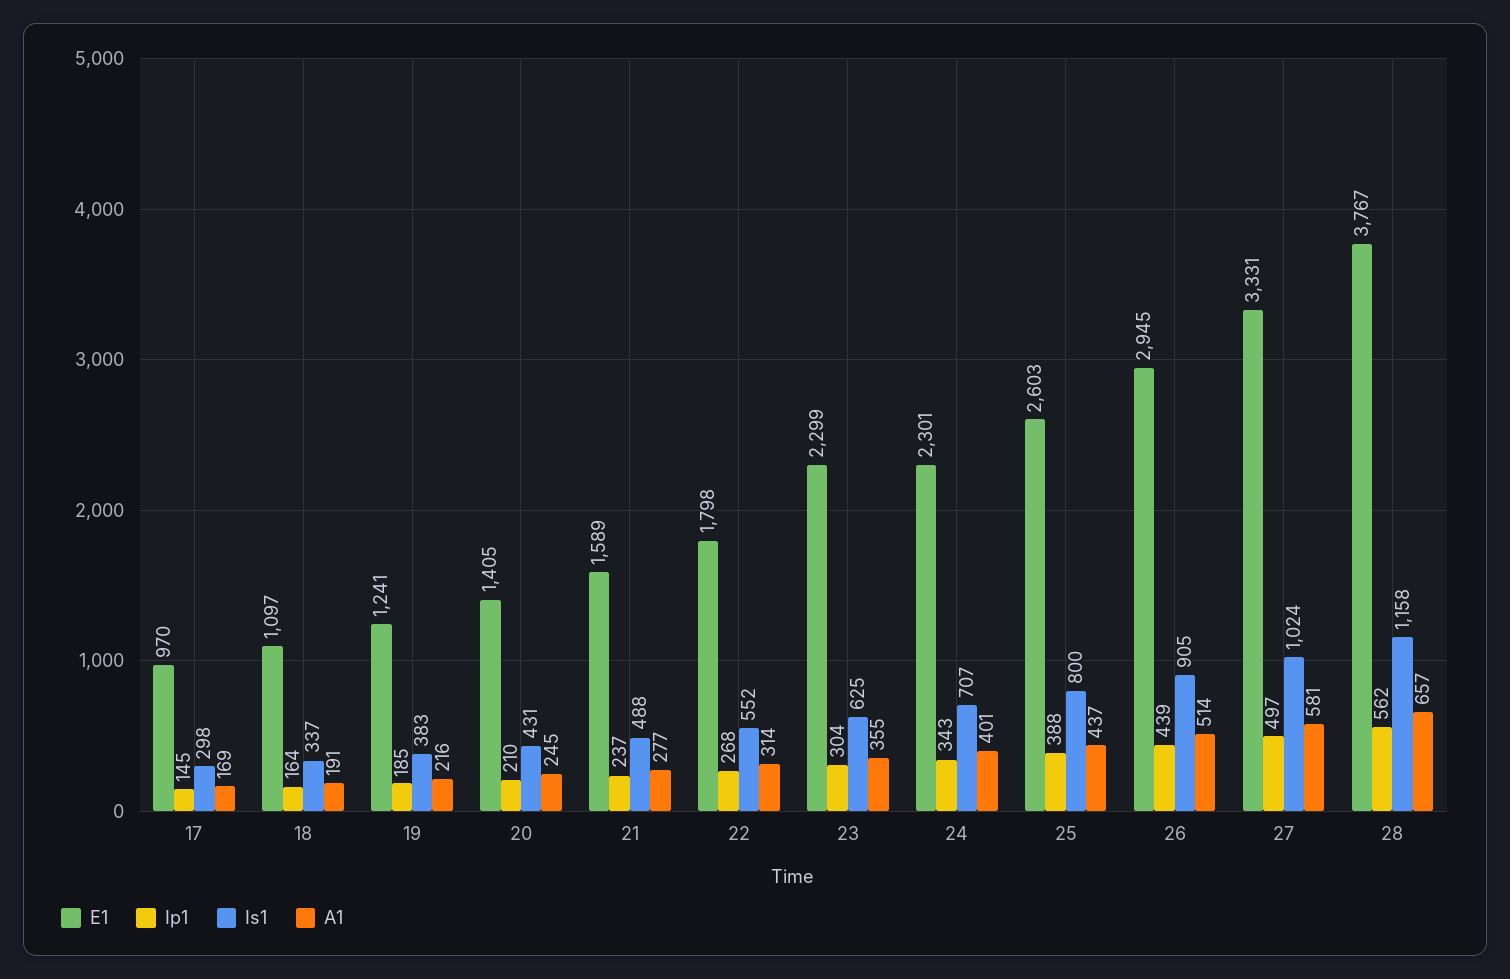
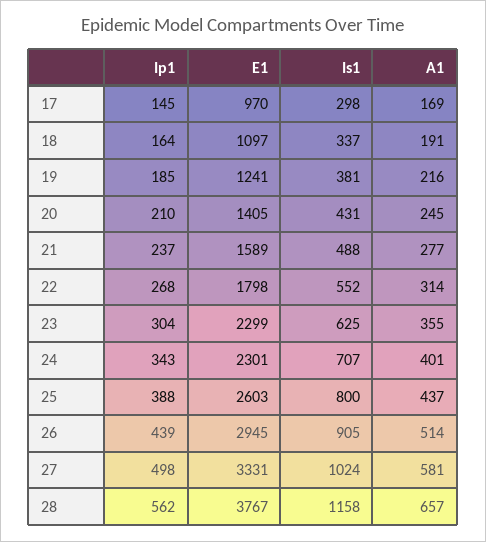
  {
    "E1": {
      "17": 970,
      "18": 1097,
      "19": 1241,
      "20": 1405,
      "21": 1589,
      "22": 1798,
      "23": 2299,
      "24": 2301,
      "25": 2603,
      "26": 2945,
      "27": 3331,
      "28": 3767
    },
    "Ip1": {
      "17": 145,
      "18": 164,
      "19": 185,
      "20": 210,
      "21": 237,
      "22": 268,
      "23": 304,
      "24": 343,
      "25": 388,
      "26": 439,
-     "27": 497,
+     "27": 498,
      "28": 562
    },
    "Is1": {
      "17": 298,
      "18": 337,
-     "19": 383,
+     "19": 381,
      "20": 431,
      "21": 488,
      "22": 552,
      "23": 625,
      "24": 707,
      "25": 800,
      "26": 905,
      "27": 1024,
      "28": 1158
    },
    "A1": {
      "17": 169,
      "18": 191,
      "19": 216,
      "20": 245,
      "21": 277,
      "22": 314,
      "23": 355,
      "24": 401,
      "25": 437,
      "26": 514,
      "27": 581,
      "28": 657
    }
  }

